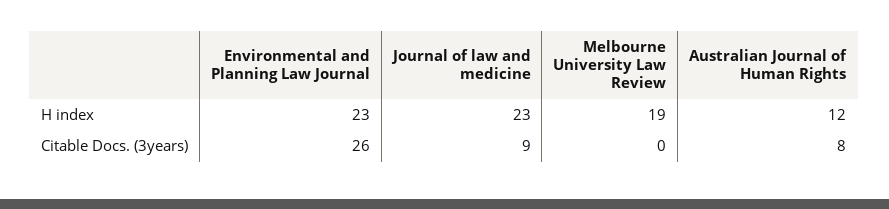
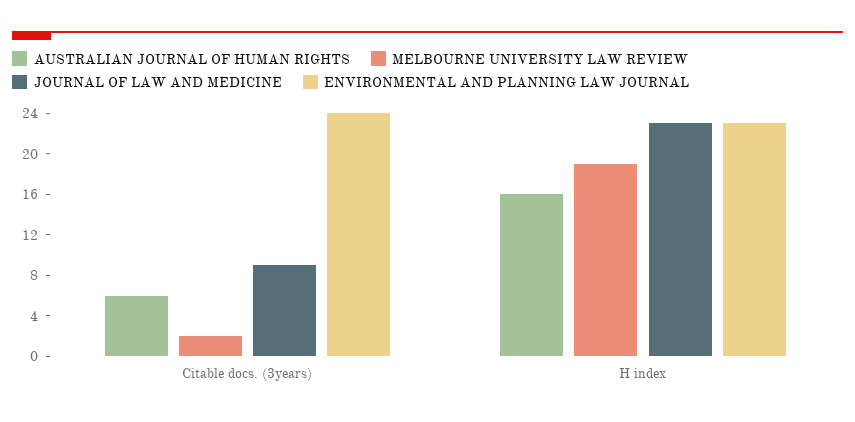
  {
    "Environmental and Planning Law Journal": {
      "H index": 23,
-     "Citable Docs. (3years)": 26
+     "Citable Docs. (3years)": 24
    },
    "Journal of law and medicine": {
      "H index": 23,
      "Citable Docs. (3years)": 9
    },
    "Melbourne University Law Review": {
      "H index": 19,
-     "Citable Docs. (3years)": 0
+     "Citable Docs. (3years)": 2
    },
    "Australian Journal of Human Rights": {
-     "H index": 12,
+     "H index": 16,
-     "Citable Docs. (3years)": 8
+     "Citable Docs. (3years)": 6
    }
  }

